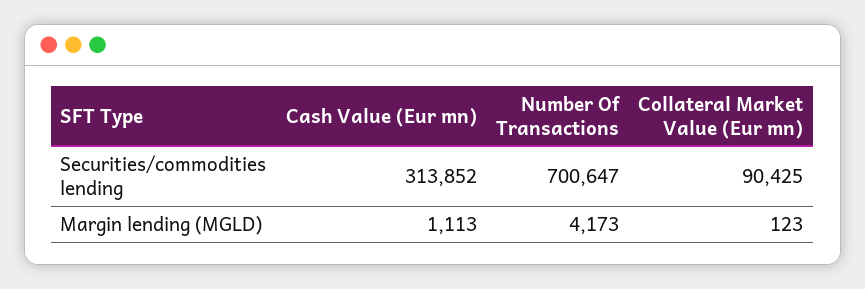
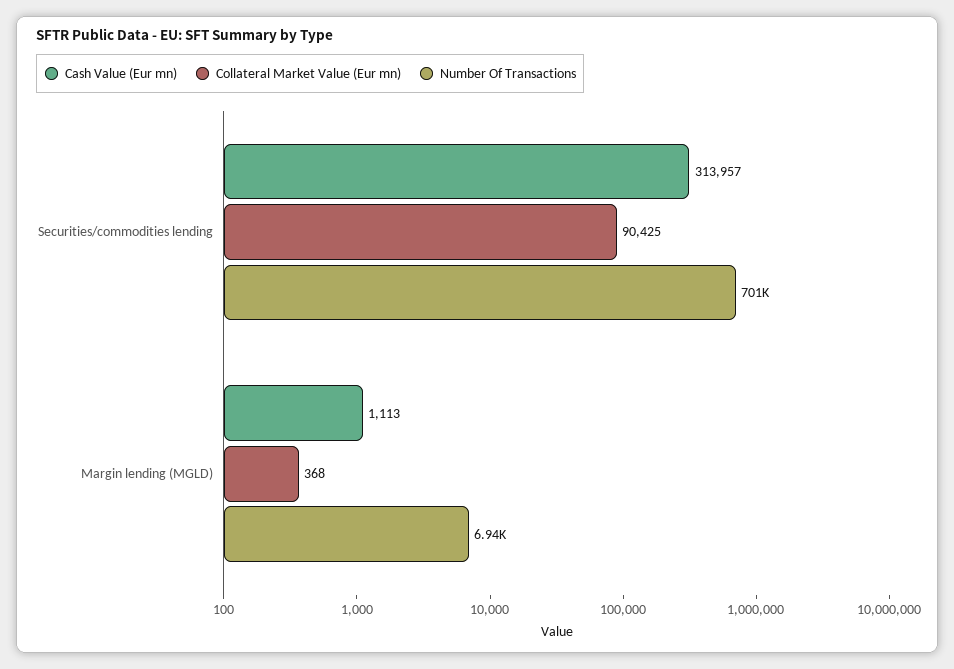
  {
    "Cash Value (Eur mn)": {
-     "Securities/commodities lending": 313852,
+     "Securities/commodities lending": 313957,
      "Margin lending (MGLD)": 1113
    },
    "Number Of Transactions": {
      "Securities/commodities lending": 700647,
-     "Margin lending (MGLD)": 4173
+     "Margin lending (MGLD)": 6940
    },
    "Collateral Market Value (Eur mn)": {
      "Securities/commodities lending": 90425,
-     "Margin lending (MGLD)": 123
+     "Margin lending (MGLD)": 368
    }
  }

